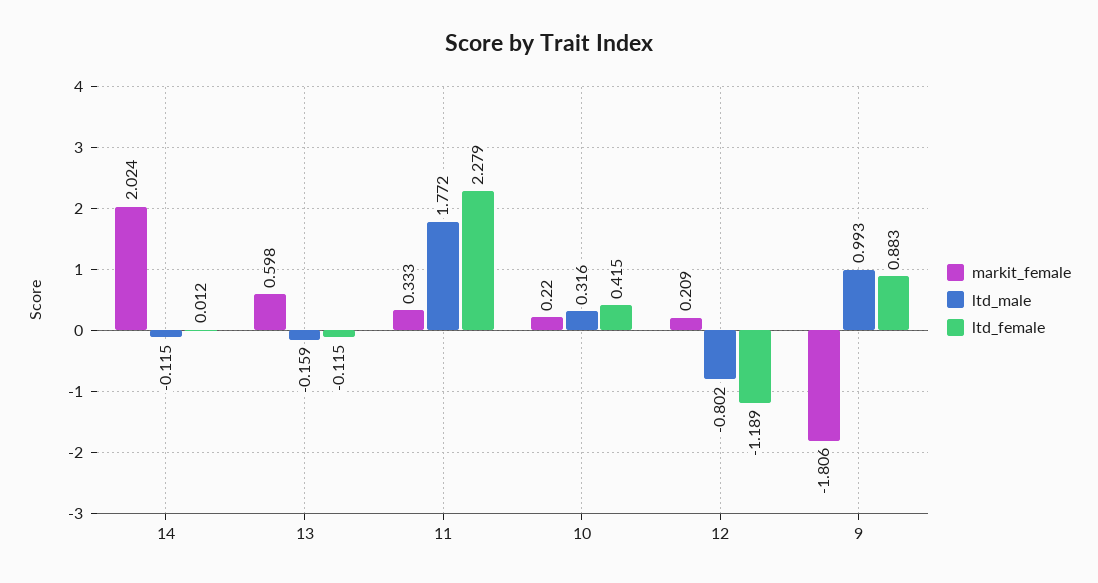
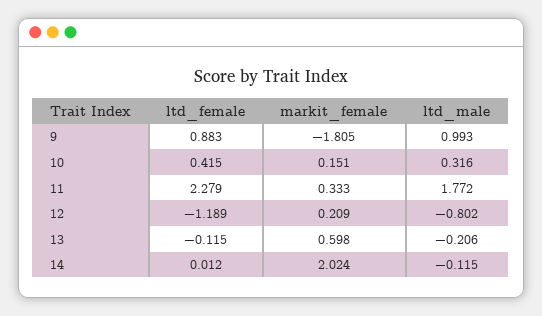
  {
    "markit_female": {
      "14": 2.024,
      "13": 0.598,
      "11": 0.333,
-     "10": 0.22,
+     "10": 0.151,
      "12": 0.209,
-     "9": -1.806
+     "9": -1.805
    },
    "ltd_male": {
      "14": -0.115,
-     "13": -0.159,
+     "13": -0.206,
      "11": 1.772,
      "10": 0.316,
      "12": -0.802,
      "9": 0.993
    },
    "ltd_female": {
      "14": 0.012,
      "13": -0.115,
      "11": 2.279,
      "10": 0.415,
      "12": -1.189,
      "9": 0.883
    }
  }

